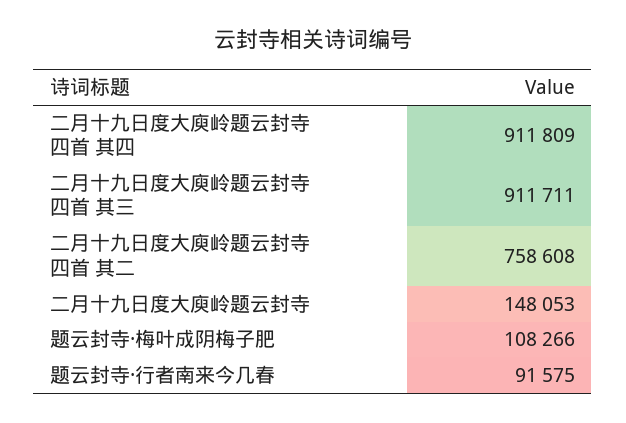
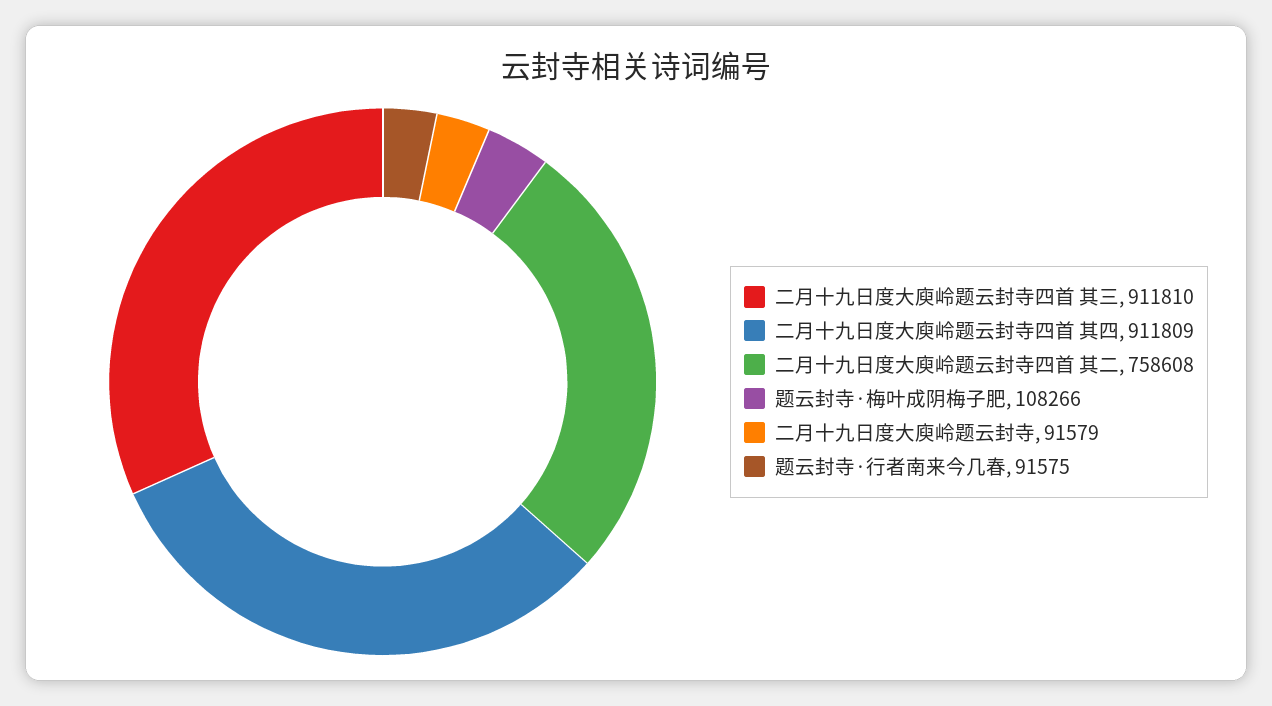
  {
    "二月十九日度大庾岭题云封寺四首 其四": 911809,
-   "二月十九日度大庾岭题云封寺四首 其三": 911711,
+   "二月十九日度大庾岭题云封寺四首 其三": 911810,
    "二月十九日度大庾岭题云封寺四首 其二": 758608,
-   "二月十九日度大庾岭题云封寺": 148053,
+   "二月十九日度大庾岭题云封寺": 91579,
    "题云封寺·梅叶成阴梅子肥": 108266,
    "题云封寺·行者南来今几春": 91575
  }

